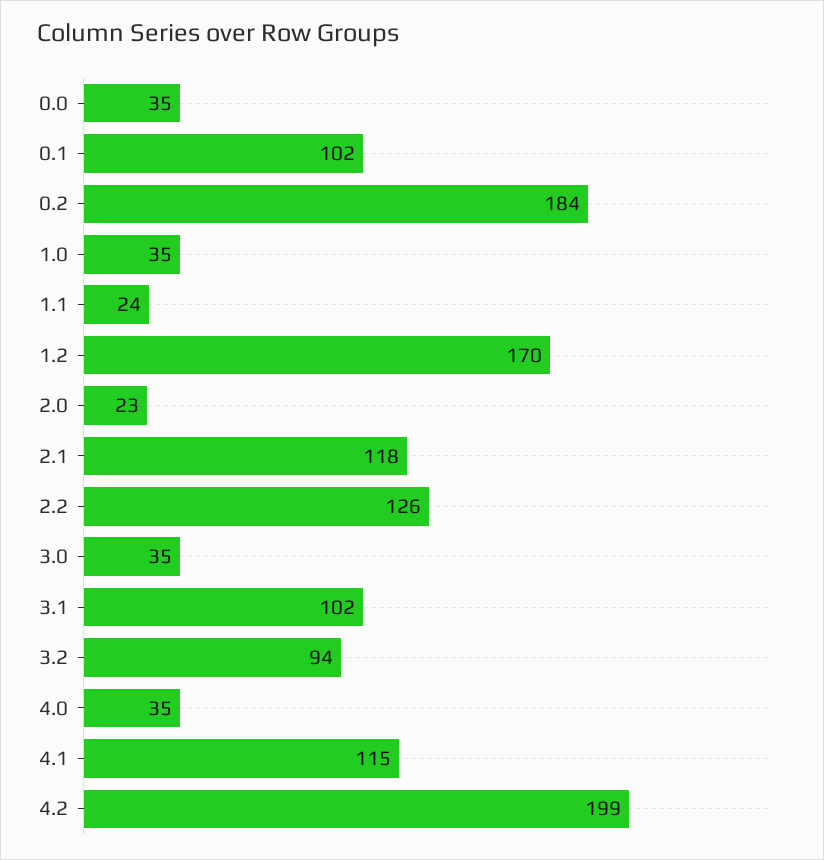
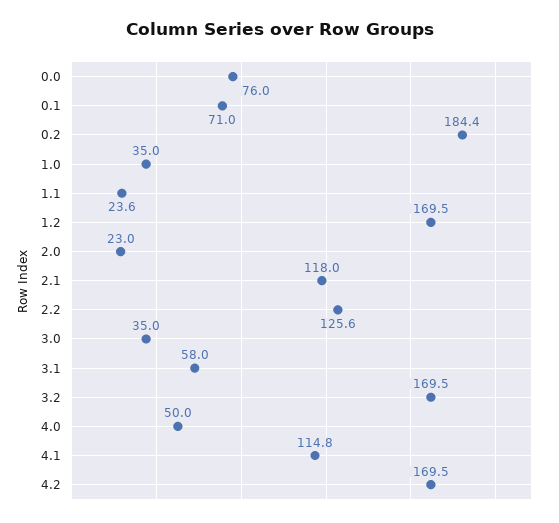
  {
-   "0.0": 35,
+   "0.0": 76,
-   "0.1": 102,
+   "0.1": 71,
    "0.2": 184.4,
    "1.0": 35,
    "1.1": 23.6,
    "1.2": 169.5,
    "2.0": 23,
    "2.1": 118,
    "2.2": 125.6,
    "3.0": 35,
-   "3.1": 102,
+   "3.1": 58,
-   "3.2": 94,
+   "3.2": 169.5,
-   "4.0": 35,
+   "4.0": 50,
    "4.1": 114.8,
-   "4.2": 199
+   "4.2": 169.5
  }

